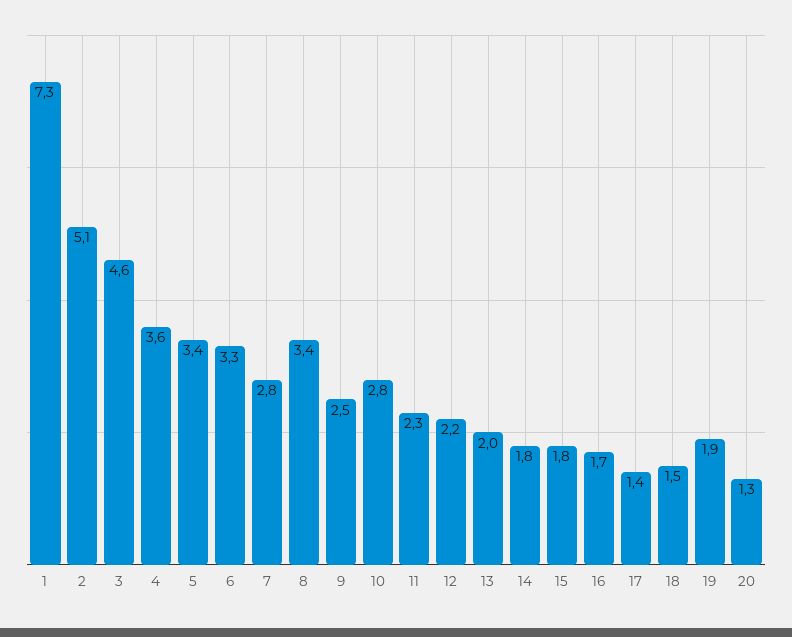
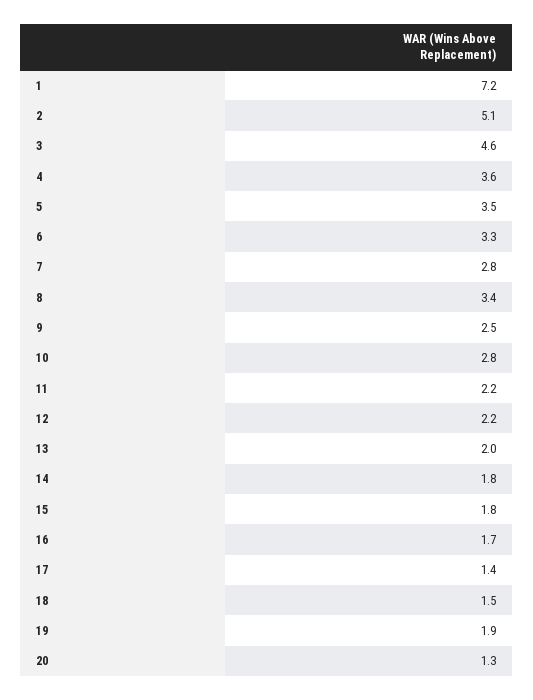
  {
-   "1": 7.3,
+   "1": 7.2,
    "2": 5.1,
    "3": 4.6,
    "4": 3.6,
-   "5": 3.4,
+   "5": 3.5,
    "6": 3.3,
    "7": 2.8,
    "8": 3.4,
    "9": 2.5,
    "10": 2.8,
-   "11": 2.3,
+   "11": 2.2,
    "12": 2.2,
    "13": 2,
    "14": 1.8,
    "15": 1.8,
    "16": 1.7,
    "17": 1.4,
    "18": 1.5,
    "19": 1.9,
    "20": 1.3
  }

